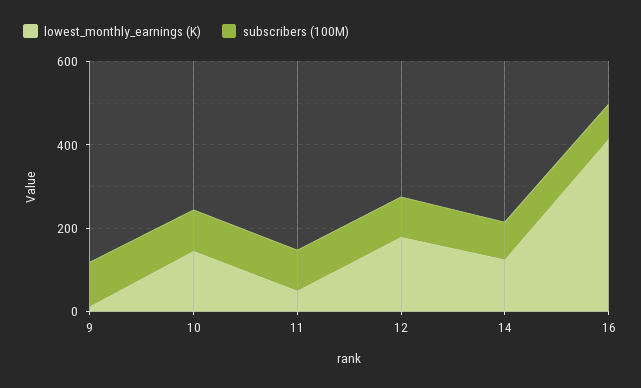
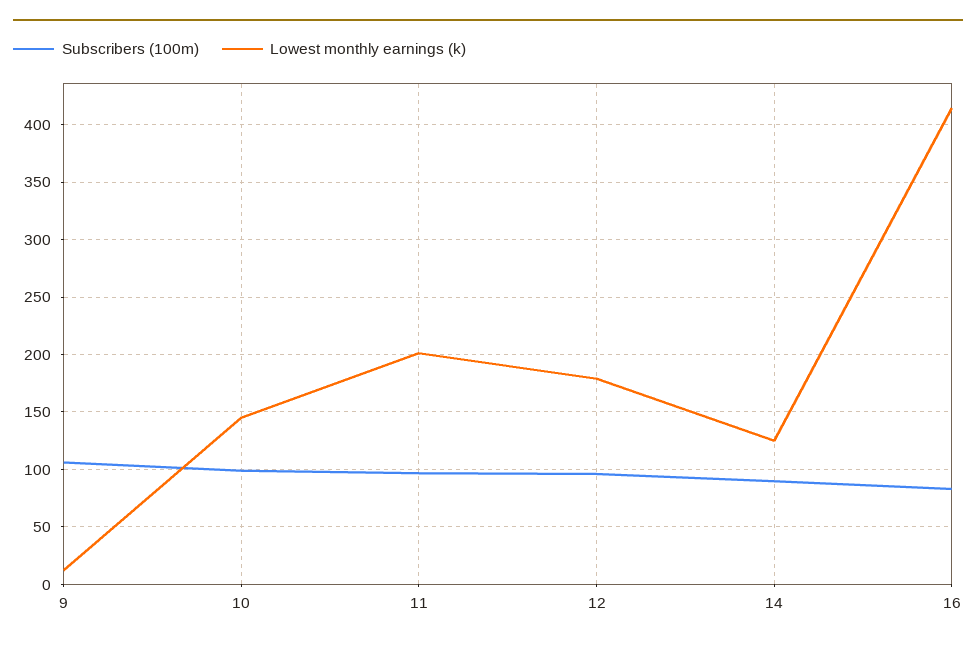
  {
    "lowest_monthly_earnings (K)": {
      "9": 10,
      "10": 150,
-     "11": 50,
+     "11": 200,
      "12": 180,
      "14": 120,
      "16": 410
    },
    "subscribers (100M)": {
      "9": 110,
      "10": 100,
      "11": 100,
      "12": 100,
      "14": 90,
      "16": 80
    }
  }

